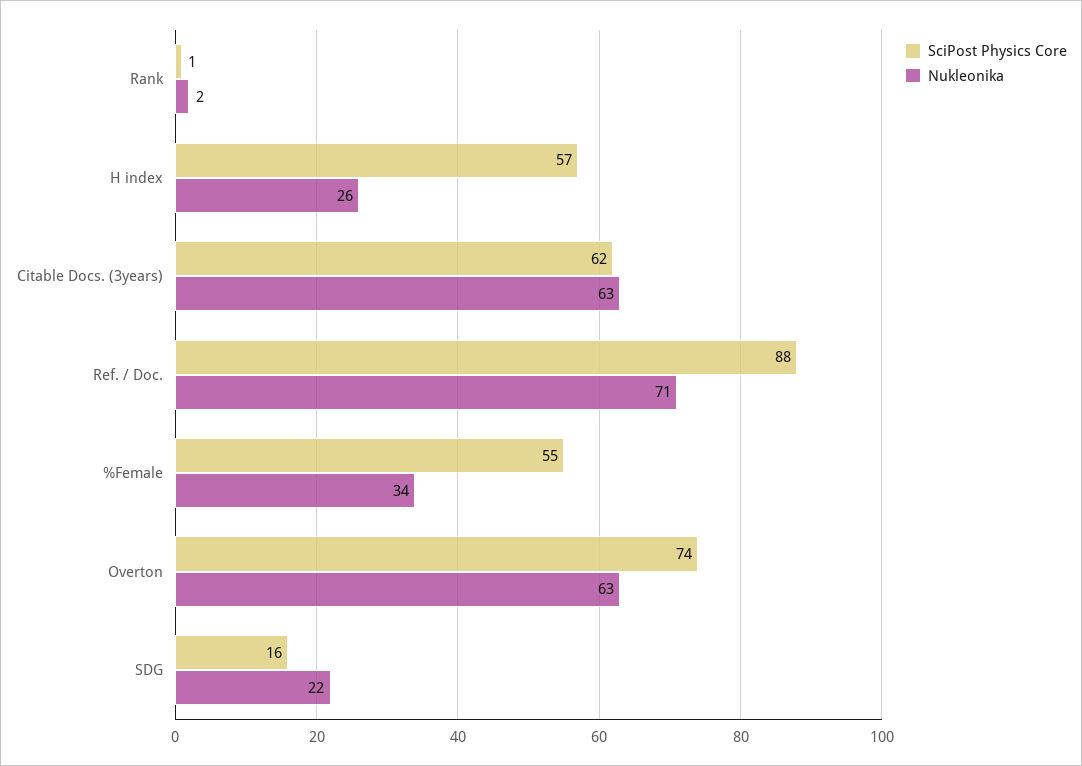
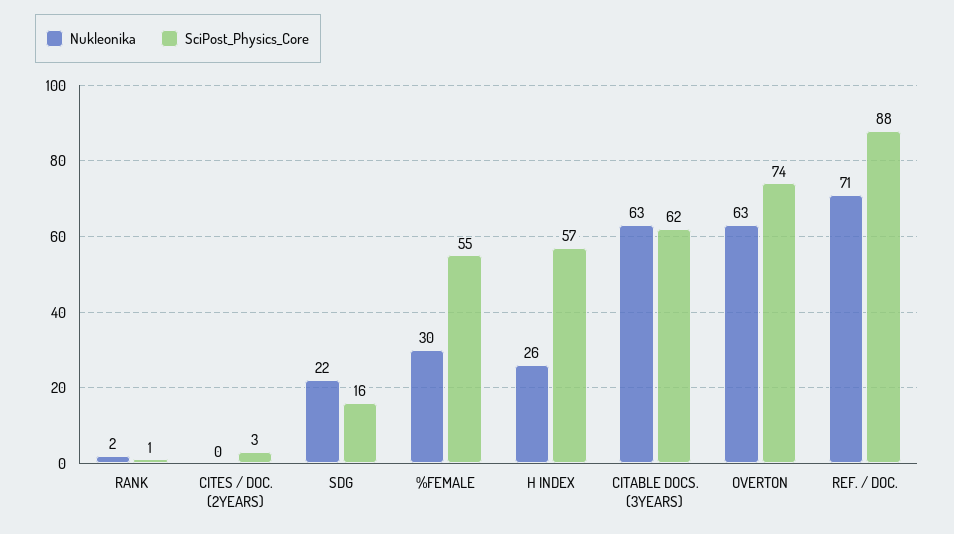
  {
    "SciPost Physics Core": {
      "Rank": 1,
      "H index": 57,
      "Citable Docs. (3years)": 62,
      "Ref. / Doc.": 88,
      "%Female": 55,
      "Overton": 74,
-     "SDG": 16
+     "SDG": 16,
+     "CITES / DOC. (2YEARS)": 3
    },
    "Nukleonika": {
      "Rank": 2,
      "H index": 26,
      "Citable Docs. (3years)": 63,
      "Ref. / Doc.": 71,
-     "%Female": 34,
+     "%Female": 30,
      "Overton": 63,
-     "SDG": 22
+     "SDG": 22,
+     "CITES / DOC. (2YEARS)": 0
    }
  }

